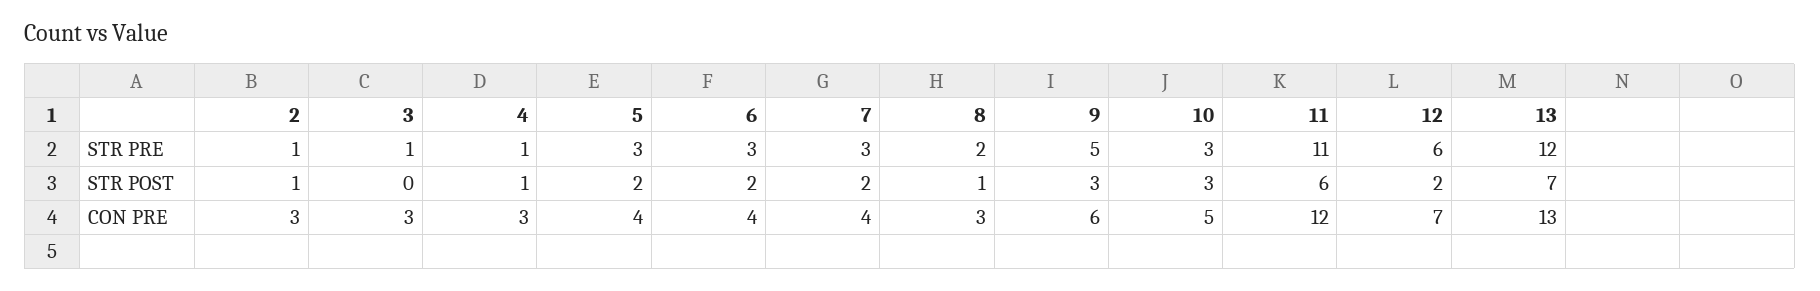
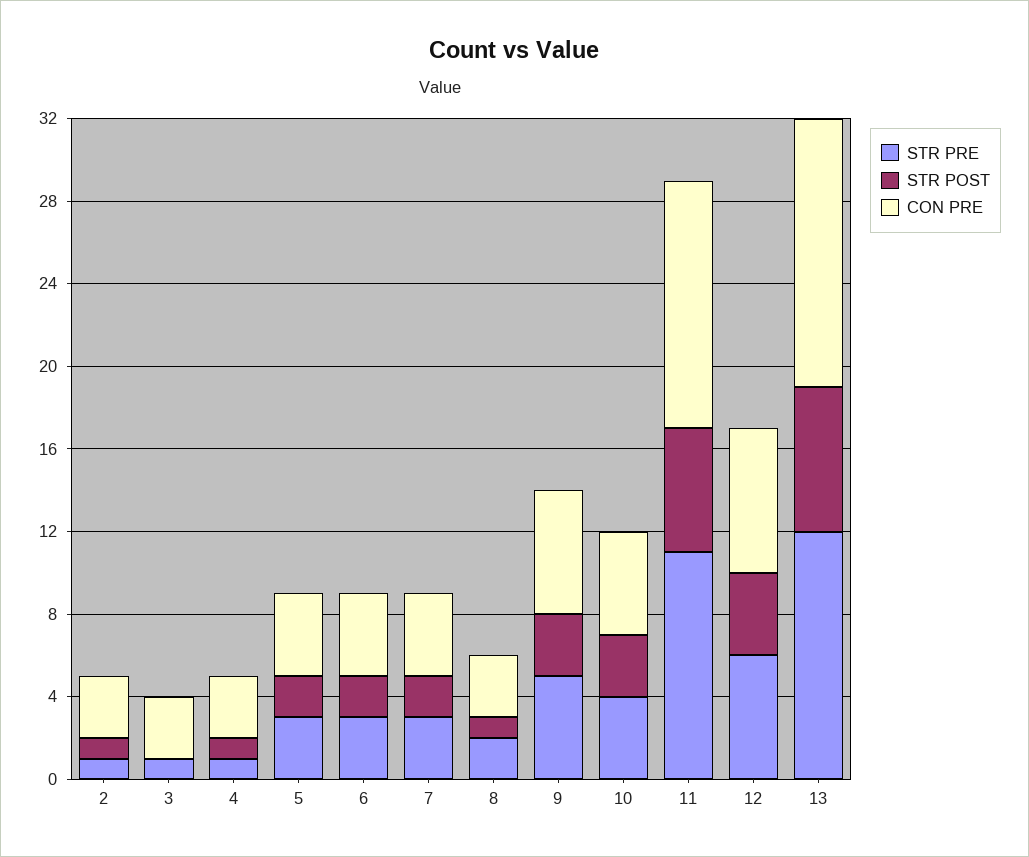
  {
    "STR PRE": {
      "2": 1,
      "3": 1,
      "4": 1,
      "5": 3,
      "6": 3,
      "7": 3,
      "8": 2,
      "9": 5,
-     "10": 3,
+     "10": 4,
      "11": 11,
      "12": 6,
      "13": 12
    },
    "STR POST": {
      "2": 1,
      "3": 0,
      "4": 1,
      "5": 2,
      "6": 2,
      "7": 2,
      "8": 1,
      "9": 3,
      "10": 3,
      "11": 6,
-     "12": 2,
+     "12": 4,
      "13": 7
    },
    "CON PRE": {
      "2": 3,
      "3": 3,
      "4": 3,
      "5": 4,
      "6": 4,
      "7": 4,
      "8": 3,
      "9": 6,
      "10": 5,
      "11": 12,
      "12": 7,
      "13": 13
    }
  }

